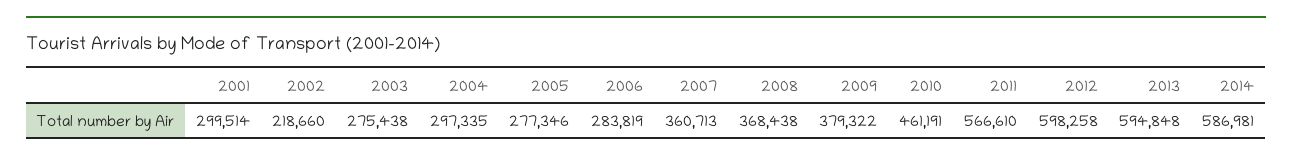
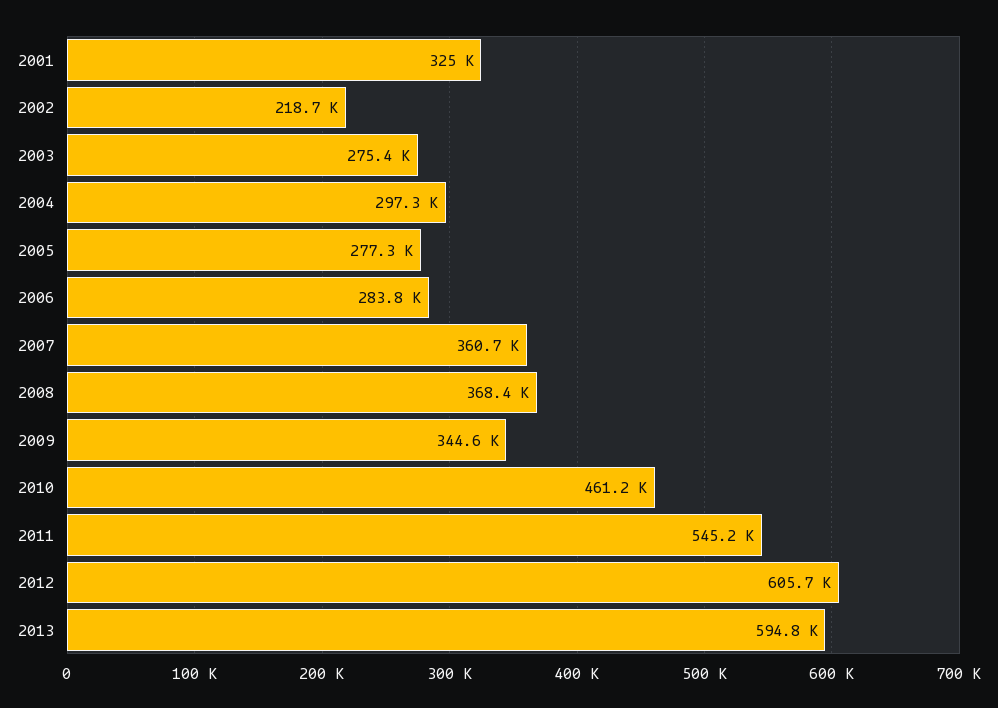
  {
-   "2001": 299514,
+   "2001": 325000,
    "2002": 218660,
    "2003": 275438,
    "2004": 297335,
    "2005": 277346,
    "2006": 283819,
    "2007": 360713,
    "2008": 368438,
-   "2009": 379322,
+   "2009": 344600,
    "2010": 461191,
-   "2011": 566610,
+   "2011": 545200,
-   "2012": 598258,
+   "2012": 605700,
-   "2013": 594848,
+   "2013": 594848
-   "2014": 586981
  }

